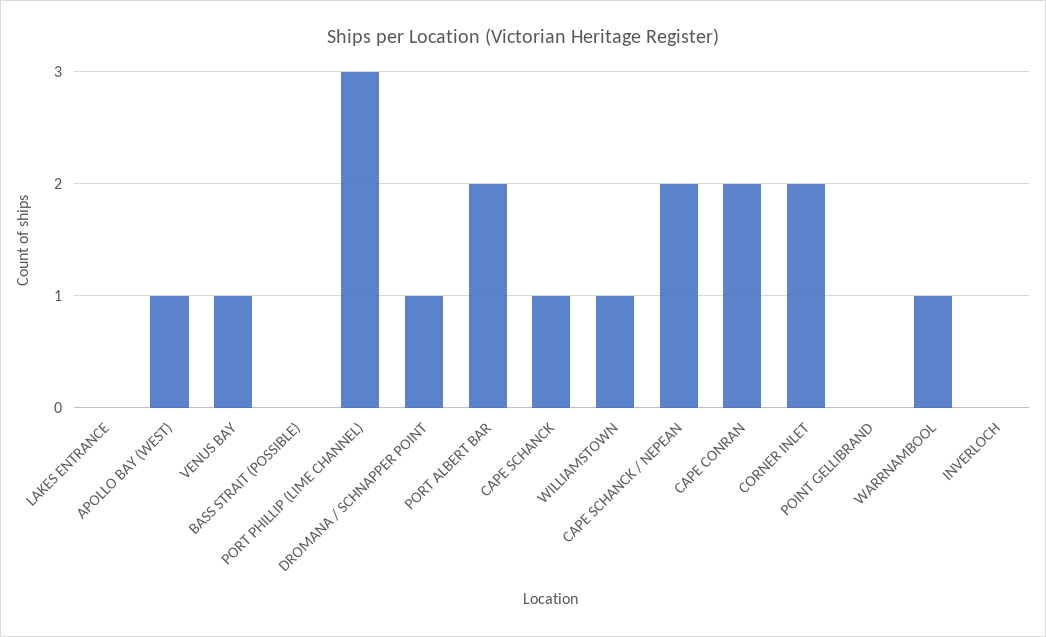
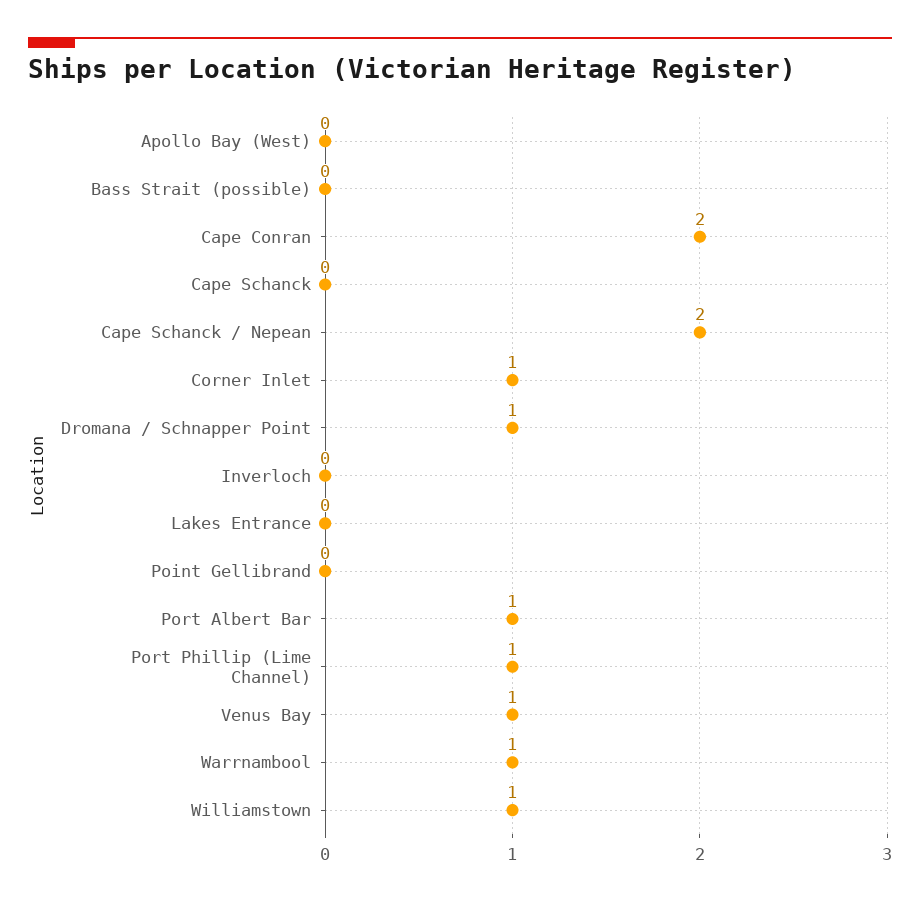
  {
    "LAKES ENTRANCE": 0,
-   "APOLLO BAY (WEST)": 1,
+   "APOLLO BAY (WEST)": 0,
    "VENUS BAY": 1,
    "BASS STRAIT (POSSIBLE)": 0,
-   "PORT PHILLIP (LIME CHANNEL)": 3,
+   "PORT PHILLIP (LIME CHANNEL)": 1,
    "DROMANA / SCHNAPPER POINT": 1,
-   "PORT ALBERT BAR": 2,
+   "PORT ALBERT BAR": 1,
-   "CAPE SCHANCK": 1,
+   "CAPE SCHANCK": 0,
    "WILLIAMSTOWN": 1,
    "CAPE SCHANCK / NEPEAN": 2,
    "CAPE CONRAN": 2,
-   "CORNER INLET": 2,
+   "CORNER INLET": 1,
    "POINT GELLIBRAND": 0,
    "WARRNAMBOOL": 1,
    "INVERLOCH": 0
  }

